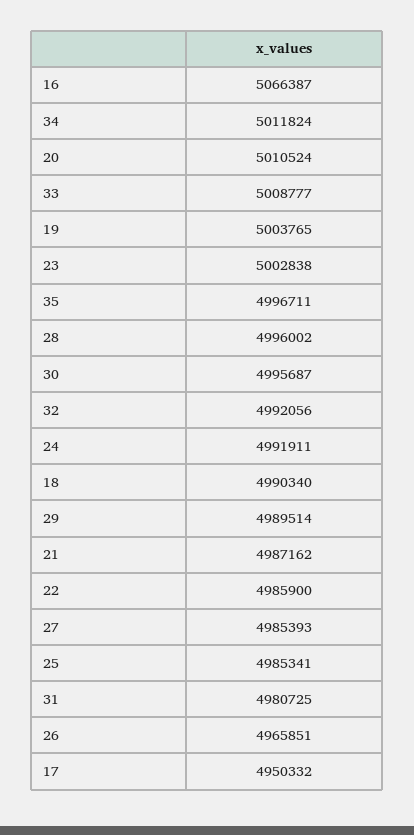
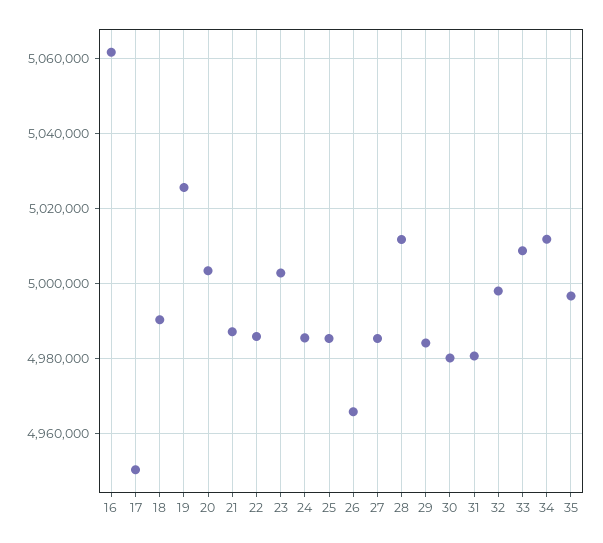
  {
-   "16": 5066387,
+   "16": 5062000,
    "34": 5011824,
-   "20": 5010524,
+   "20": 5004000,
    "33": 5008777,
-   "19": 5003765,
+   "19": 5026000,
    "23": 5002838,
    "35": 4996711,
-   "28": 4996002,
+   "28": 5012000,
-   "30": 4995687,
+   "30": 4980000,
-   "32": 4992056,
+   "32": 4998000,
-   "24": 4991911,
+   "24": 4986000,
    "18": 4990340,
-   "29": 4989514,
+   "29": 4984000,
    "21": 4987162,
    "22": 4985900,
    "27": 4985393,
    "25": 4985341,
    "31": 4980725,
    "26": 4965851,
    "17": 4950332
  }

